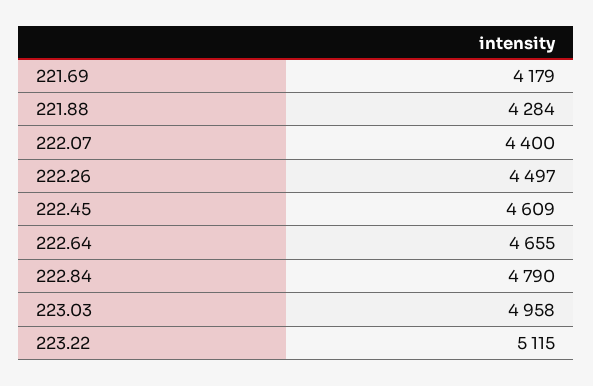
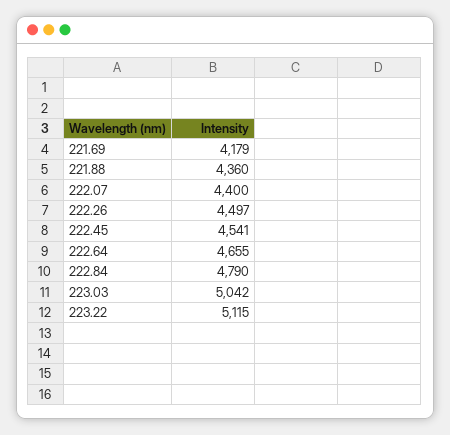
  {
    "221.69": 4179,
-   "221.88": 4284,
+   "221.88": 4360,
    "222.07": 4400,
    "222.26": 4497,
-   "222.45": 4609,
+   "222.45": 4541,
    "222.64": 4655,
    "222.84": 4790,
-   "223.03": 4958,
+   "223.03": 5042,
    "223.22": 5115
  }

